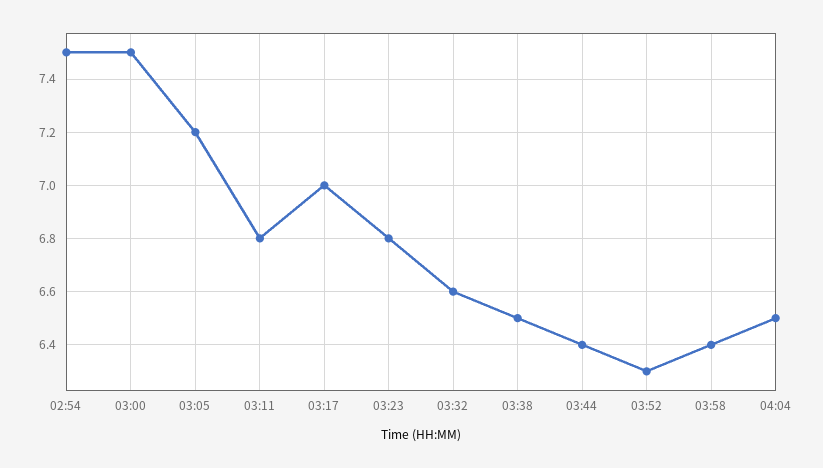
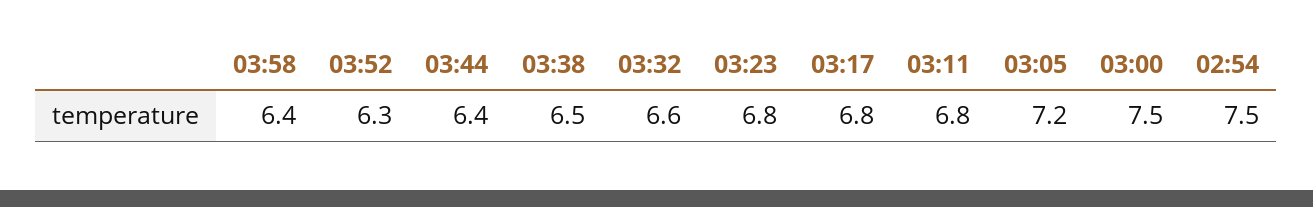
  {
    "02:54": 7.5,
    "03:00": 7.5,
    "03:05": 7.2,
    "03:11": 6.8,
-   "03:17": 7,
+   "03:17": 6.8,
    "03:23": 6.8,
    "03:32": 6.6,
    "03:38": 6.5,
    "03:44": 6.4,
    "03:52": 6.3,
-   "03:58": 6.4,
+   "03:58": 6.4
-   "04:04": 6.5
  }

